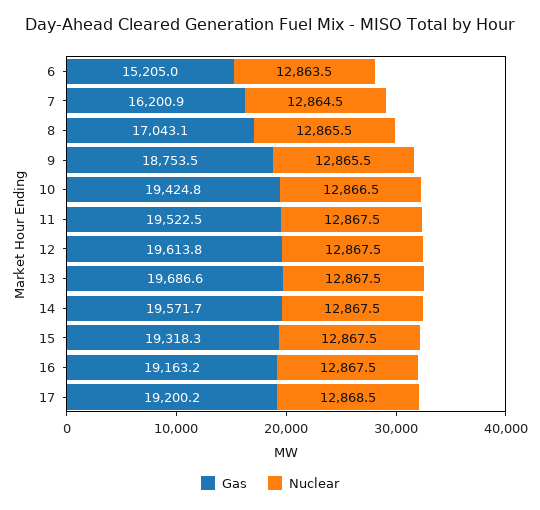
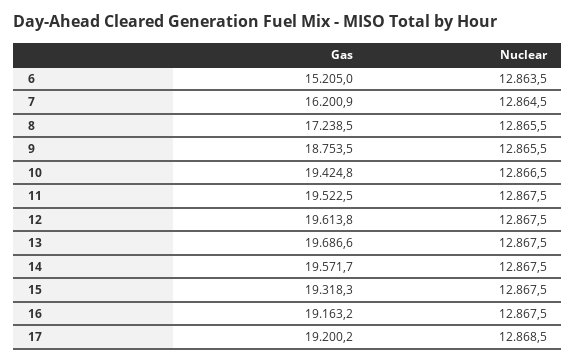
  {
    "Gas": {
      "6": 15205,
      "7": 16200.9,
-     "8": 17043.1,
+     "8": 17238.5,
      "9": 18753.5,
      "10": 19424.8,
      "11": 19522.5,
      "12": 19613.8,
      "13": 19686.6,
      "14": 19571.7,
      "15": 19318.3,
      "16": 19163.2,
      "17": 19200.2
    },
    "Nuclear": {
      "6": 12863.5,
      "7": 12864.5,
      "8": 12865.5,
      "9": 12865.5,
      "10": 12866.5,
      "11": 12867.5,
      "12": 12867.5,
      "13": 12867.5,
      "14": 12867.5,
      "15": 12867.5,
      "16": 12867.5,
      "17": 12868.5
    }
  }

